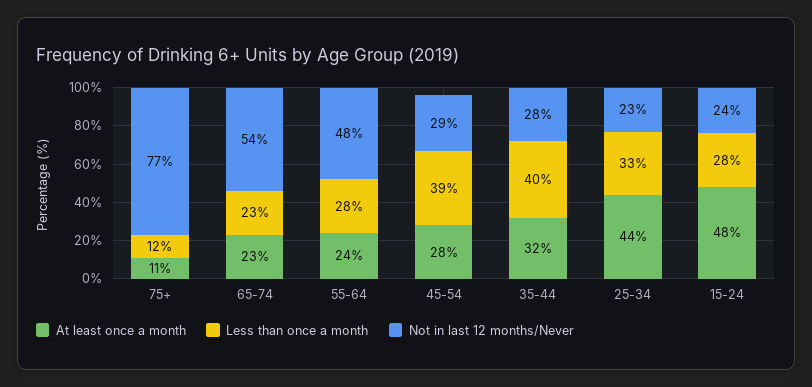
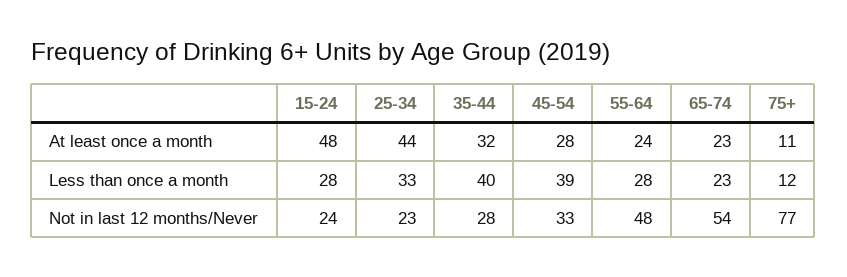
  {
    "At least once a month": {
      "75+": 11,
      "65-74": 23,
      "55-64": 24,
      "45-54": 28,
      "35-44": 32,
      "25-34": 44,
      "15-24": 48
    },
    "Less than once a month": {
      "75+": 12,
      "65-74": 23,
      "55-64": 28,
      "45-54": 39,
      "35-44": 40,
      "25-34": 33,
      "15-24": 28
    },
    "Not in last 12 months/Never": {
      "75+": 77,
      "65-74": 54,
      "55-64": 48,
-     "45-54": 29,
+     "45-54": 33,
      "35-44": 28,
      "25-34": 23,
      "15-24": 24
    }
  }

